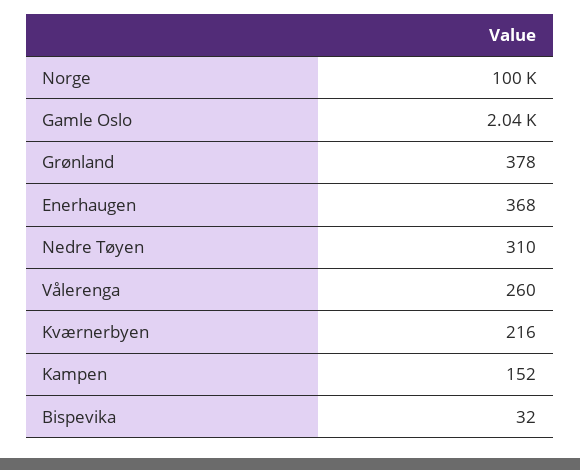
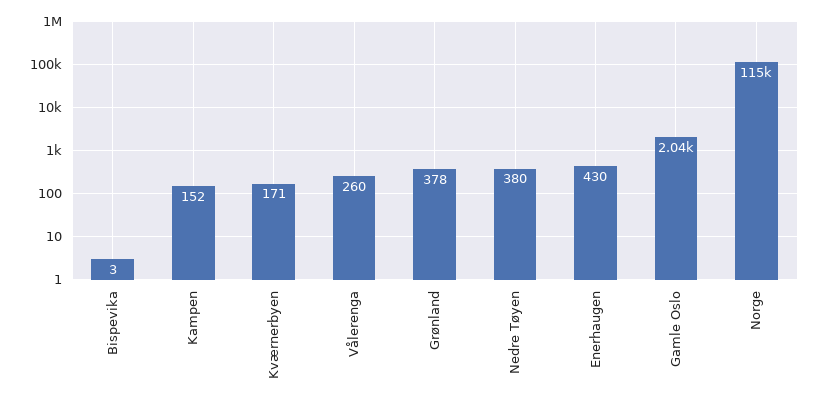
  {
-   "Norge": 100000,
+   "Norge": 115000,
    "Gamle Oslo": 2040,
    "Grønland": 378,
-   "Enerhaugen": 368,
+   "Enerhaugen": 430,
-   "Nedre Tøyen": 310,
+   "Nedre Tøyen": 380,
    "Vålerenga": 260,
-   "Kværnerbyen": 216,
+   "Kværnerbyen": 171,
    "Kampen": 152,
-   "Bispevika": 32
+   "Bispevika": 3
  }

